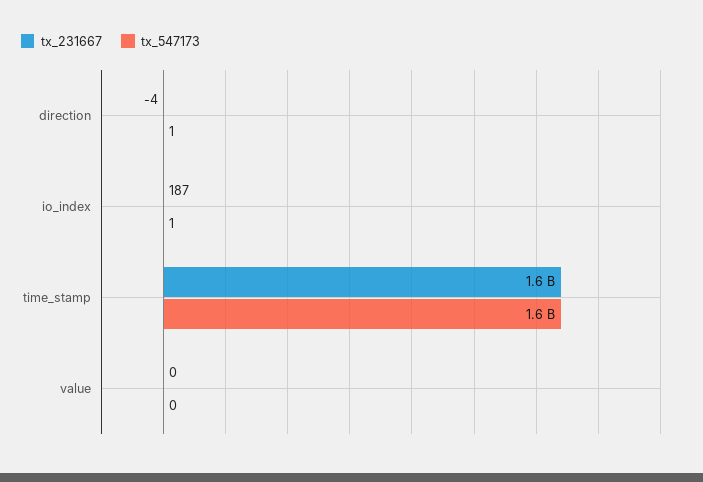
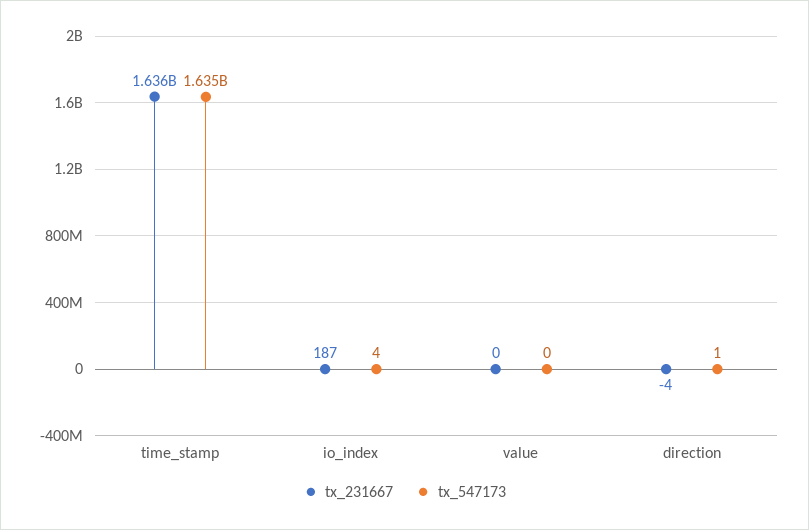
  {
    "tx_231667": {
      "direction": -4,
      "io_index": 187,
      "time_stamp": 1636000000,
      "value": 0
    },
    "tx_547173": {
      "direction": 1,
-     "io_index": 1,
+     "io_index": 4,
      "time_stamp": 1635000000,
      "value": 0
    }
  }

